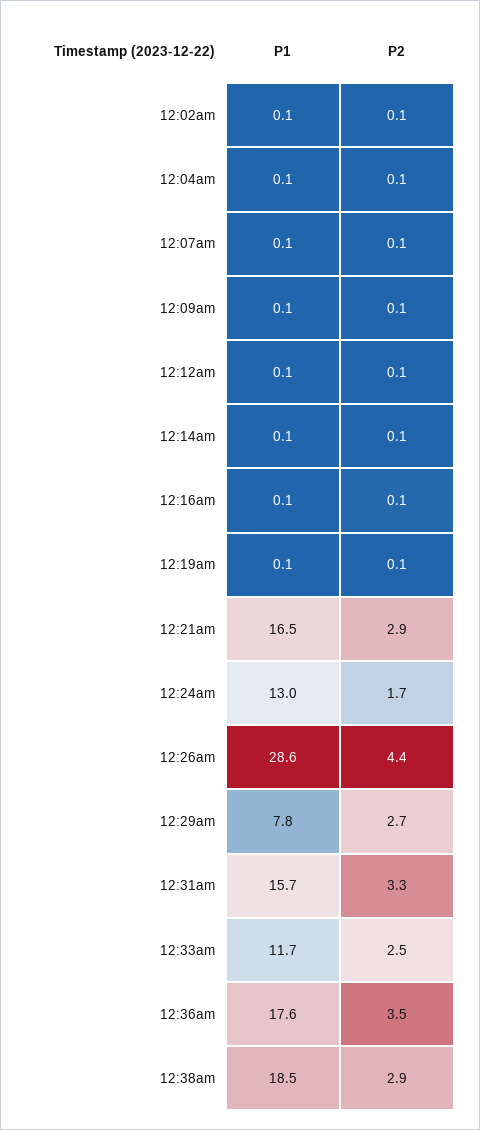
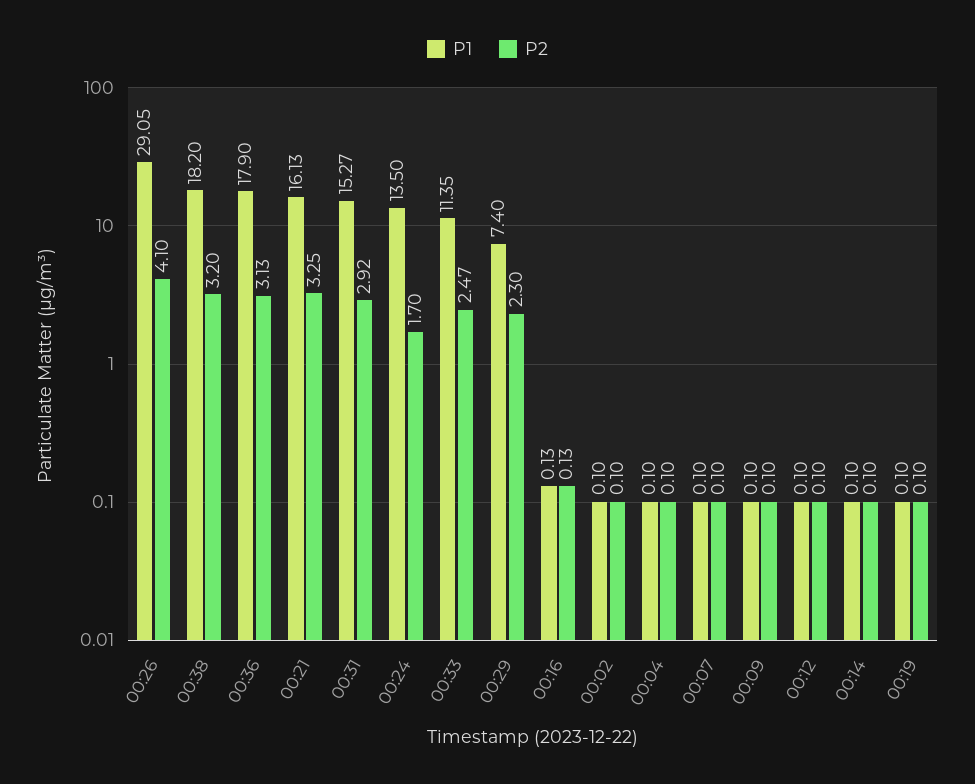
  {
    "P1": {
      "12:02am": 0.1,
      "12:04am": 0.1,
      "12:07am": 0.1,
      "12:09am": 0.1,
      "12:12am": 0.1,
      "12:14am": 0.1,
      "12:16am": 0.13,
      "12:19am": 0.1,
-     "12:21am": 16.5,
+     "12:21am": 16.13,
-     "12:24am": 13,
+     "12:24am": 13.5,
-     "12:26am": 28.6,
+     "12:26am": 29.05,
-     "12:29am": 7.8,
+     "12:29am": 7.4,
-     "12:31am": 15.7,
+     "12:31am": 15.27,
-     "12:33am": 11.7,
+     "12:33am": 11.35,
-     "12:36am": 17.6,
+     "12:36am": 17.9,
-     "12:38am": 18.5
+     "12:38am": 18.2
    },
    "P2": {
      "12:02am": 0.1,
      "12:04am": 0.1,
      "12:07am": 0.1,
      "12:09am": 0.1,
      "12:12am": 0.1,
      "12:14am": 0.1,
      "12:16am": 0.13,
      "12:19am": 0.1,
-     "12:21am": 2.9,
+     "12:21am": 3.25,
      "12:24am": 1.7,
-     "12:26am": 4.4,
+     "12:26am": 4.1,
-     "12:29am": 2.7,
+     "12:29am": 2.3,
-     "12:31am": 3.3,
+     "12:31am": 2.92,
      "12:33am": 2.47,
-     "12:36am": 3.5,
+     "12:36am": 3.13,
-     "12:38am": 2.9
+     "12:38am": 3.2
    }
  }

